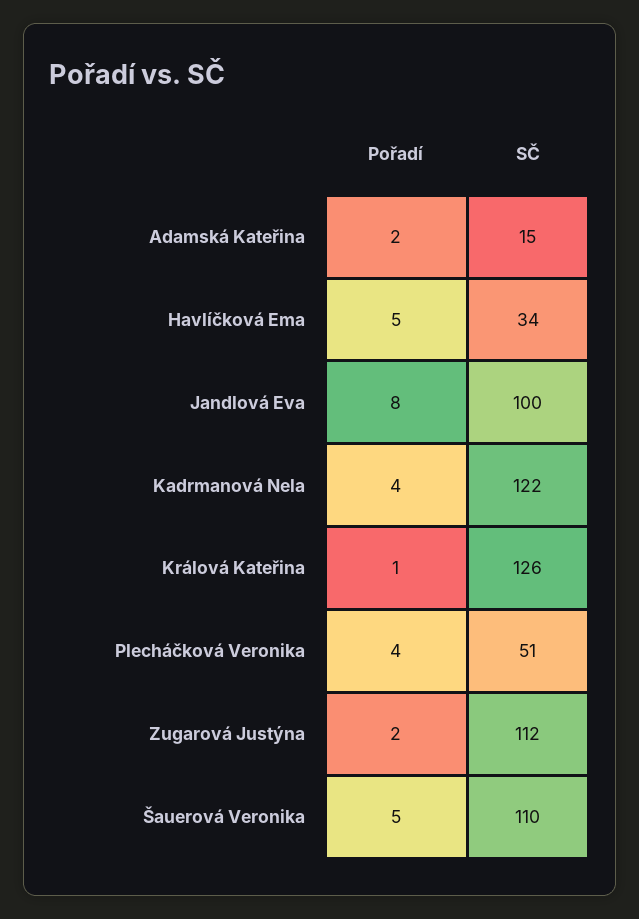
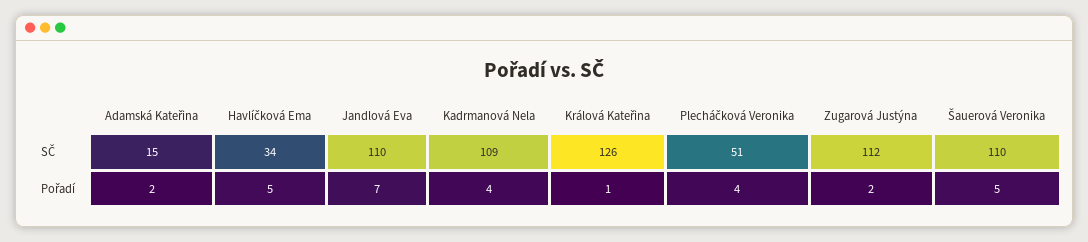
  {
    "Pořadí": {
      "Adamská Kateřina": 2,
      "Havlíčková Ema": 5,
-     "Jandlová Eva": 8,
+     "Jandlová Eva": 7,
      "Kadrmanová Nela": 4,
      "Králová Kateřina": 1,
      "Plecháčková Veronika": 4,
      "Zugarová Justýna": 2,
      "Šauerová Veronika": 5
    },
    "SČ": {
      "Adamská Kateřina": 15,
      "Havlíčková Ema": 34,
-     "Jandlová Eva": 100,
+     "Jandlová Eva": 110,
-     "Kadrmanová Nela": 122,
+     "Kadrmanová Nela": 109,
      "Králová Kateřina": 126,
      "Plecháčková Veronika": 51,
      "Zugarová Justýna": 112,
      "Šauerová Veronika": 110
    }
  }

